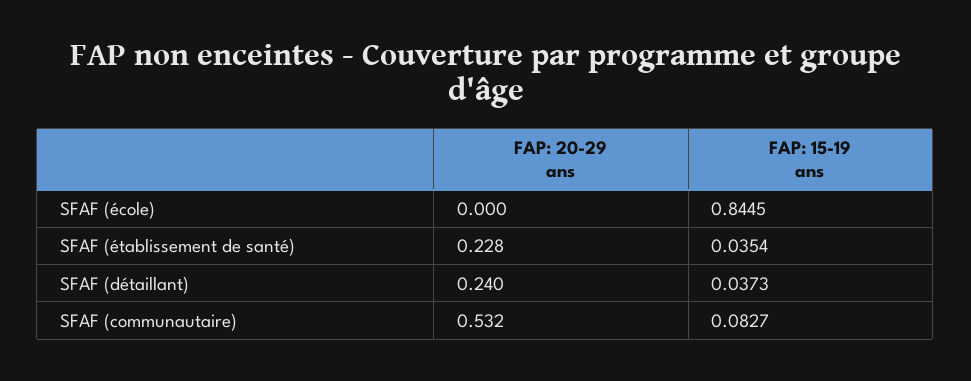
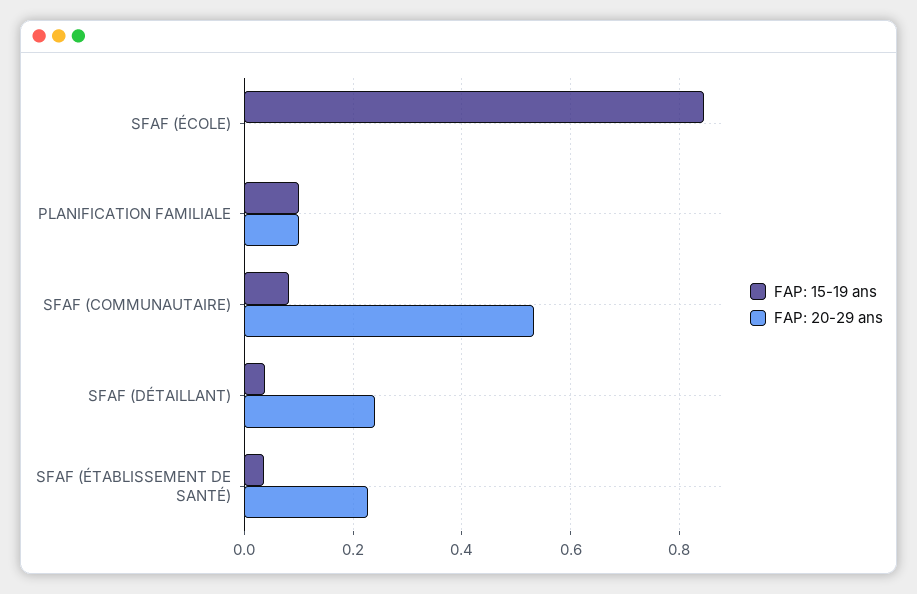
  {
    "FAP: 20-29 ans": {
      "SFAF (école)": 0,
      "SFAF (établissement de santé)": 0.228,
      "SFAF (détaillant)": 0.24,
-     "SFAF (communautaire)": 0.532
+     "SFAF (communautaire)": 0.532,
+     "PLANIFICATION FAMILIALE": 0.1
    },
    "FAP: 15-19 ans": {
      "SFAF (école)": 0.8445,
      "SFAF (établissement de santé)": 0.0354,
      "SFAF (détaillant)": 0.0373,
-     "SFAF (communautaire)": 0.0827
+     "SFAF (communautaire)": 0.0827,
+     "PLANIFICATION FAMILIALE": 0.1
    }
  }

